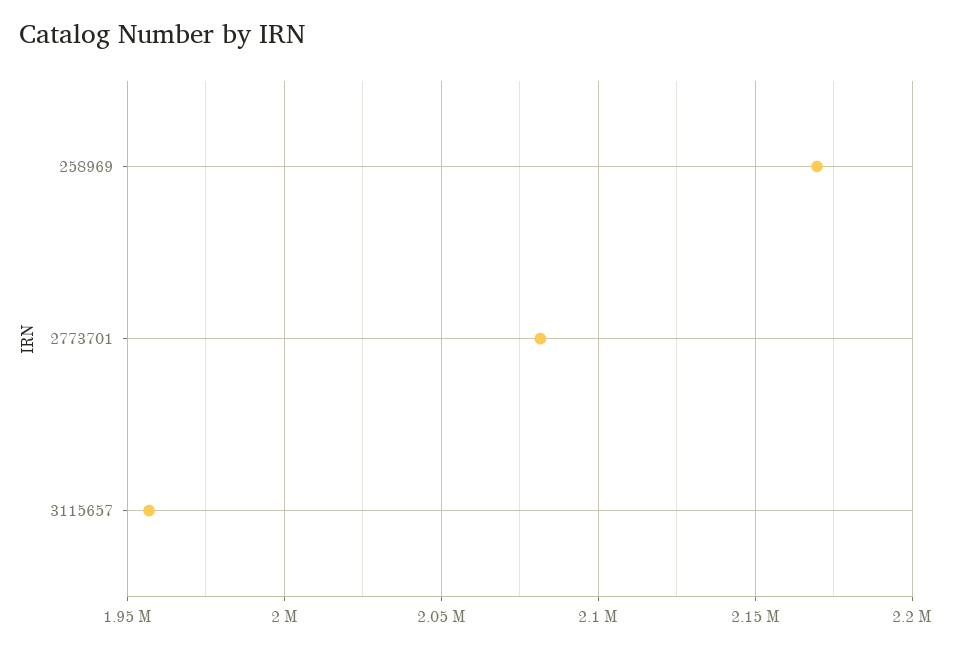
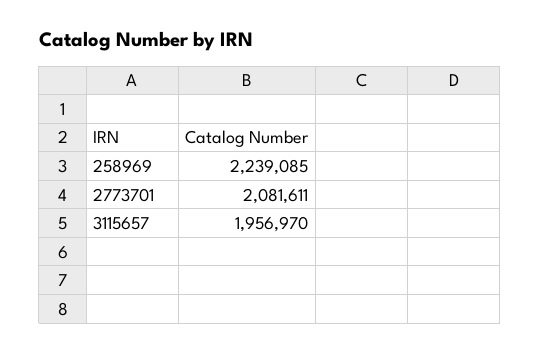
  {
-   "258969": 2170000,
+   "258969": 2239085,
    "2773701": 2081611,
    "3115657": 1956970
  }

